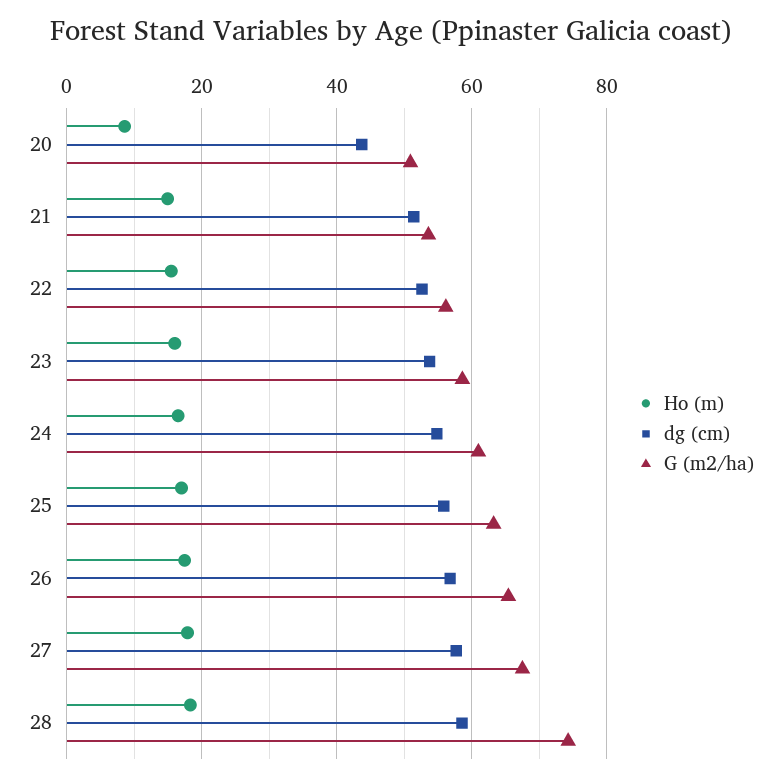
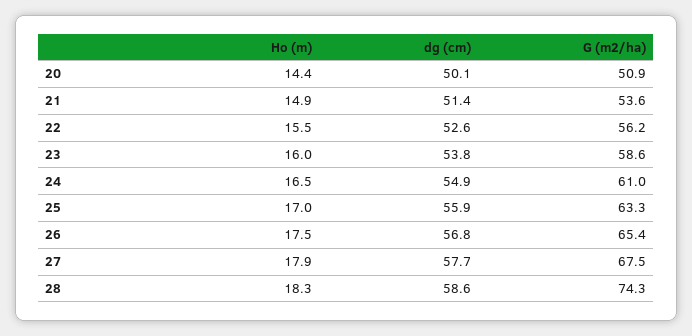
  {
    "Ho (m)": {
-     "20": 8,
+     "20": 14.4,
      "21": 14.9,
      "22": 15.5,
      "23": 16,
      "24": 16.5,
      "25": 17,
      "26": 17.5,
      "27": 17.9,
      "28": 18.3
    },
    "dg (cm)": {
-     "20": 44,
+     "20": 50.1,
      "21": 51.4,
      "22": 52.6,
      "23": 53.8,
      "24": 54.9,
      "25": 55.9,
      "26": 56.8,
      "27": 57.7,
      "28": 58.6
    },
    "G (m2/ha)": {
      "20": 50.9,
      "21": 53.6,
      "22": 56.2,
      "23": 58.6,
      "24": 61,
      "25": 63.3,
      "26": 65.4,
      "27": 67.5,
      "28": 74.3
    }
  }

